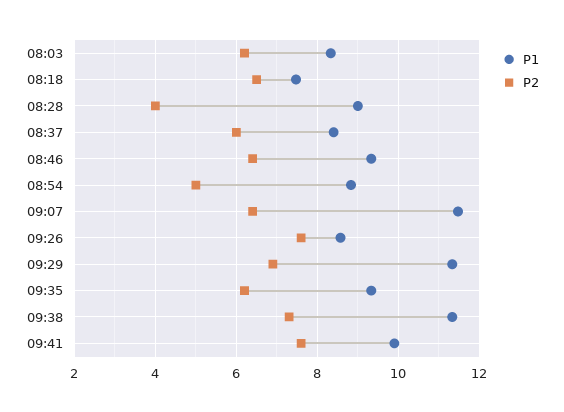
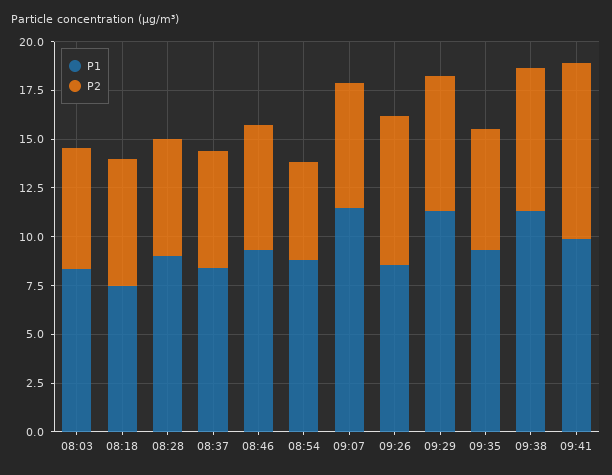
  {
    "P1": {
      "08:03": 8.4,
      "08:18": 7.4,
      "08:28": 9,
      "08:37": 8.4,
      "08:46": 9.4,
      "08:54": 8.8,
      "09:07": 11.4,
      "09:26": 8.6,
      "09:29": 11.4,
      "09:35": 9.4,
      "09:38": 11.4,
      "09:41": 10
    },
    "P2": {
      "08:03": 6.2,
      "08:18": 6.6,
-     "08:28": 4,
+     "08:28": 6,
      "08:37": 6,
      "08:46": 6.4,
      "08:54": 5,
      "09:07": 6.4,
      "09:26": 7.6,
      "09:29": 7,
      "09:35": 6.2,
      "09:38": 7.4,
-     "09:41": 7.6
+     "09:41": 9
    }
  }

